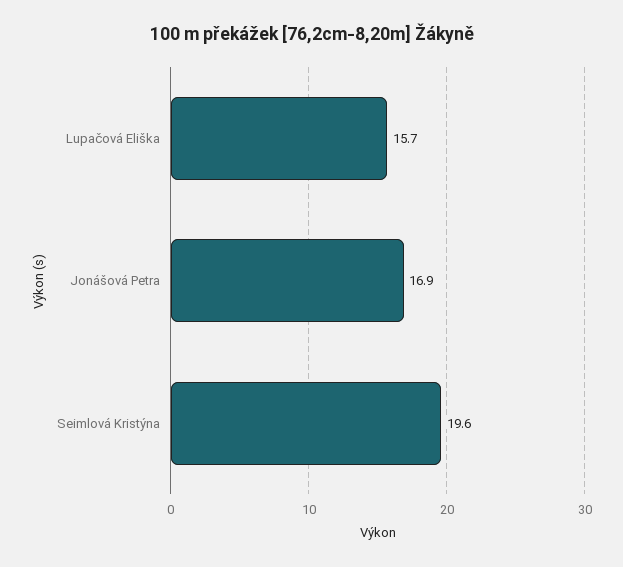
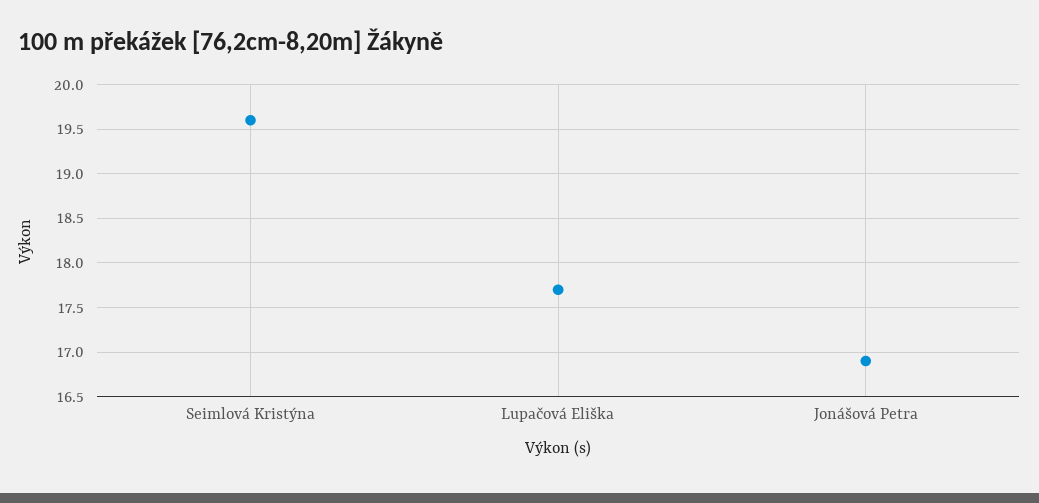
  {
-   "Lupačová Eliška": 15.7,
+   "Lupačová Eliška": 17.7,
    "Jonášová Petra": 16.9,
    "Seimlová Kristýna": 19.6
  }

